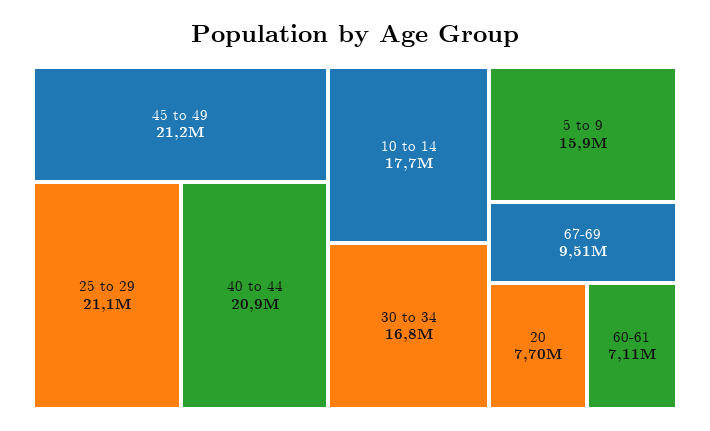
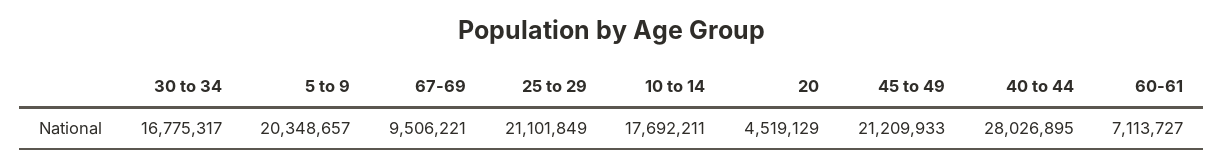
  {
    "45 to 49": 21209933,
    "25 to 29": 21101849,
-   "40 to 44": 20900000,
+   "40 to 44": 28026895,
    "10 to 14": 17692211,
    "30 to 34": 16775317,
-   "5 to 9": 15900000,
+   "5 to 9": 20348657,
    "67-69": 9506221,
-   "20": 7700000,
+   "20": 4519129,
    "60-61": 7113727
  }

